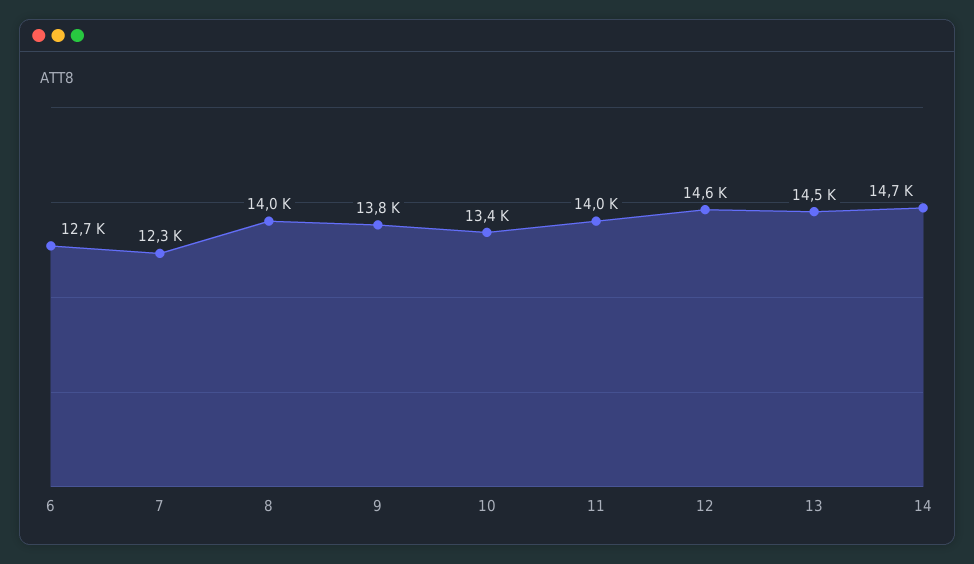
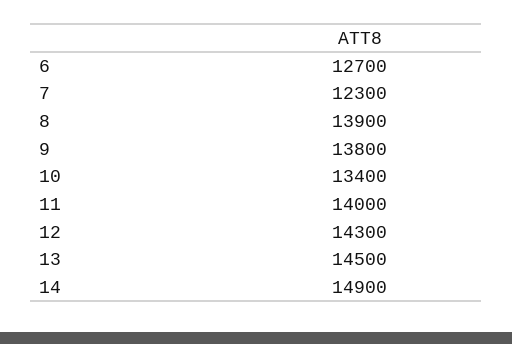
  {
    "6": 12700,
    "7": 12300,
-   "8": 14000,
+   "8": 13900,
    "9": 13800,
    "10": 13400,
    "11": 14000,
-   "12": 14600,
+   "12": 14300,
    "13": 14500,
-   "14": 14700
+   "14": 14900
  }

